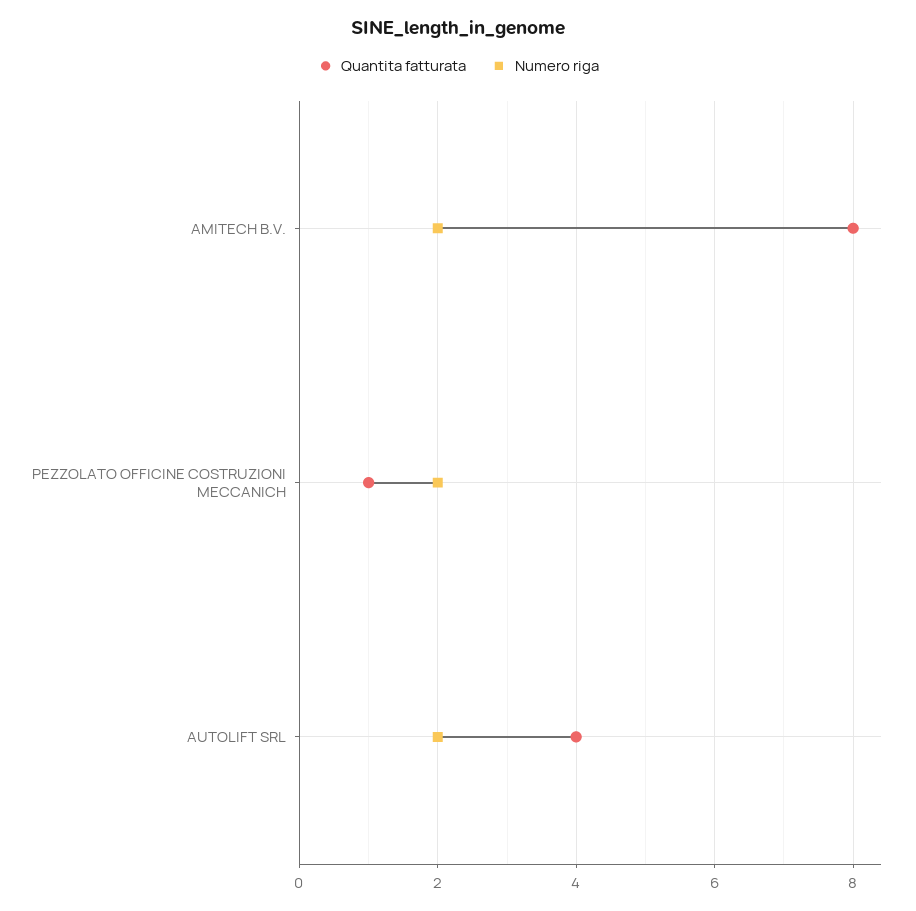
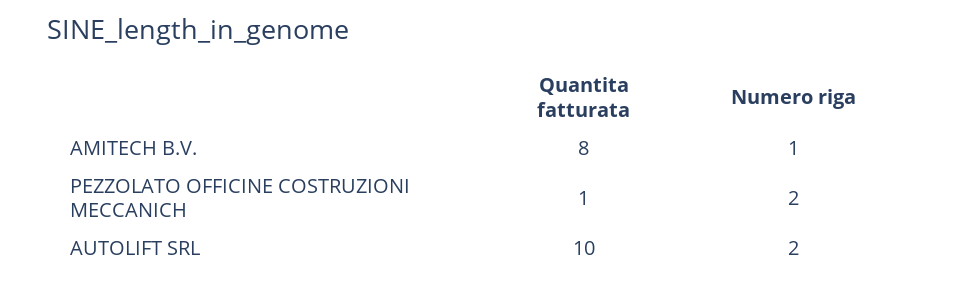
  {
    "Quantita fatturata": {
      "AMITECH B.V.": 8,
      "PEZZOLATO OFFICINE COSTRUZIONI MECCANICH": 1,
-     "AUTOLIFT SRL": 4
+     "AUTOLIFT SRL": 10
    },
    "Numero riga": {
-     "AMITECH B.V.": 2,
+     "AMITECH B.V.": 1,
      "PEZZOLATO OFFICINE COSTRUZIONI MECCANICH": 2,
      "AUTOLIFT SRL": 2
    }
  }

